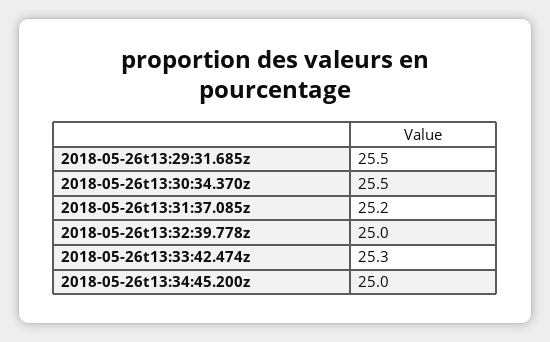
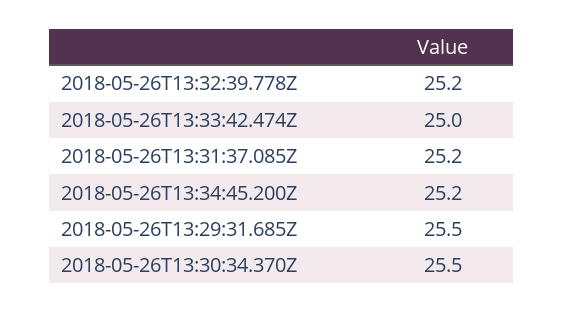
  {
    "2018-05-26t13:29:31.685z": 25.5,
    "2018-05-26t13:30:34.370z": 25.5,
    "2018-05-26t13:31:37.085z": 25.2,
-   "2018-05-26t13:32:39.778z": 25,
+   "2018-05-26t13:32:39.778z": 25.2,
-   "2018-05-26t13:33:42.474z": 25.3,
+   "2018-05-26t13:33:42.474z": 25,
-   "2018-05-26t13:34:45.200z": 25
+   "2018-05-26t13:34:45.200z": 25.2
  }

